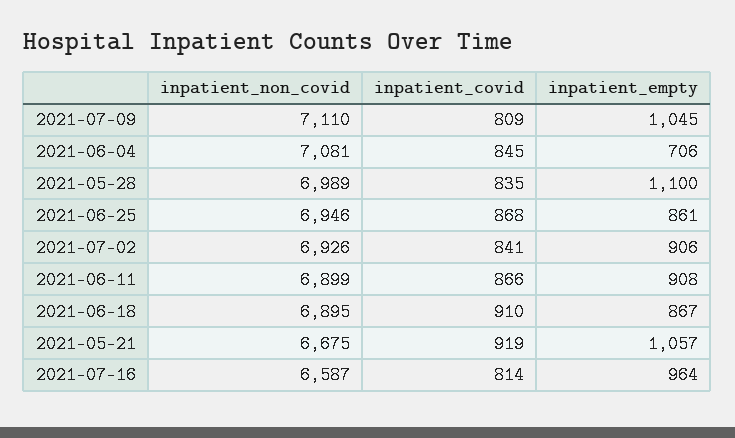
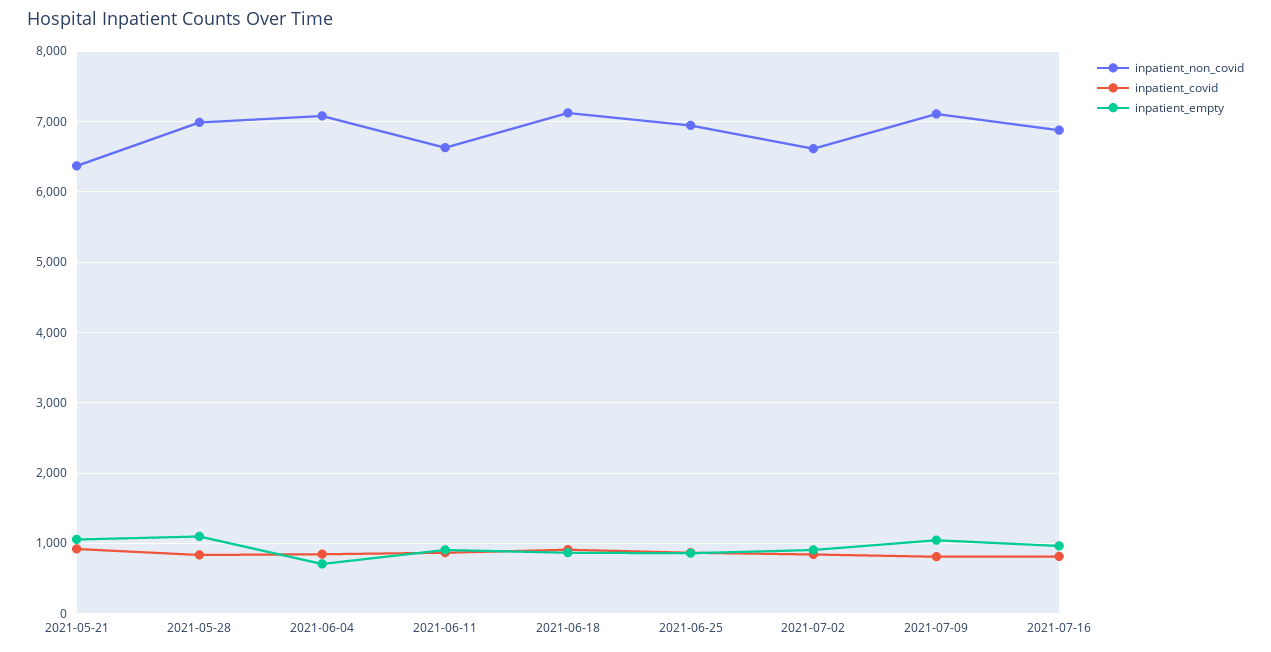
  {
    "inpatient_non_covid": {
      "2021-07-09": 7110,
      "2021-06-04": 7081,
      "2021-05-28": 6989,
      "2021-06-25": 6946,
-     "2021-07-02": 6926,
+     "2021-07-02": 6600,
-     "2021-06-11": 6899,
+     "2021-06-11": 6600,
-     "2021-06-18": 6895,
+     "2021-06-18": 7100,
-     "2021-05-21": 6675,
+     "2021-05-21": 6400,
-     "2021-07-16": 6587
+     "2021-07-16": 6900
    },
    "inpatient_covid": {
      "2021-07-09": 809,
      "2021-06-04": 845,
      "2021-05-28": 835,
      "2021-06-25": 868,
      "2021-07-02": 841,
      "2021-06-11": 866,
      "2021-06-18": 910,
      "2021-05-21": 919,
      "2021-07-16": 814
    },
    "inpatient_empty": {
      "2021-07-09": 1045,
      "2021-06-04": 706,
      "2021-05-28": 1100,
      "2021-06-25": 861,
      "2021-07-02": 906,
      "2021-06-11": 908,
      "2021-06-18": 867,
      "2021-05-21": 1057,
      "2021-07-16": 964
    }
  }

